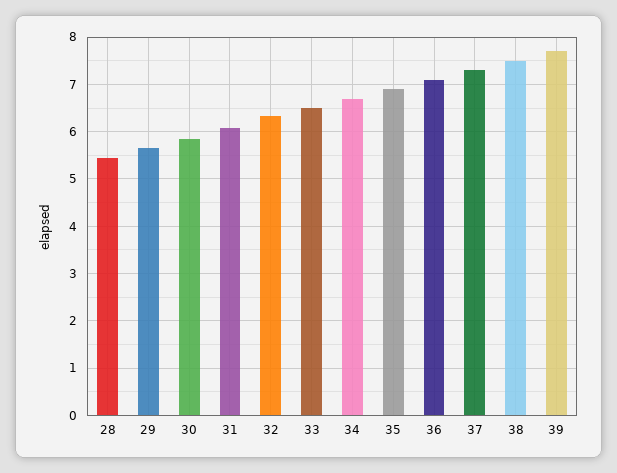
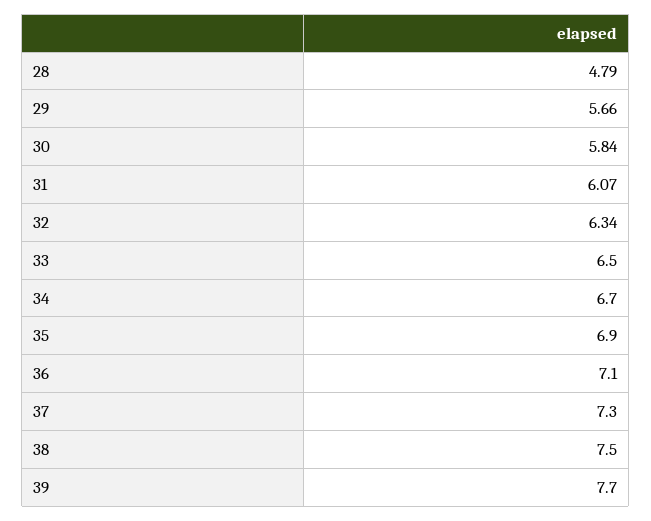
  {
-   "28": 5.4,
+   "28": 4.79,
    "29": 5.66,
    "30": 5.84,
    "31": 6.07,
    "32": 6.34,
    "33": 6.5,
    "34": 6.7,
    "35": 6.9,
    "36": 7.1,
    "37": 7.3,
    "38": 7.5,
    "39": 7.7
  }

